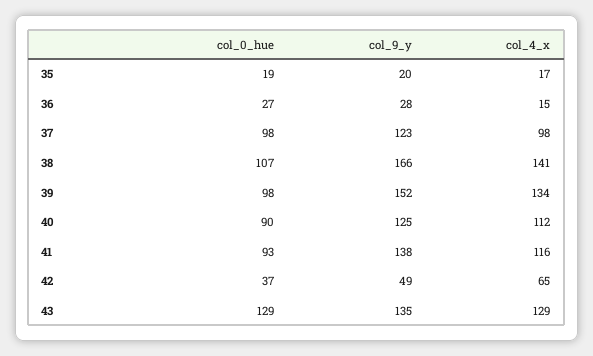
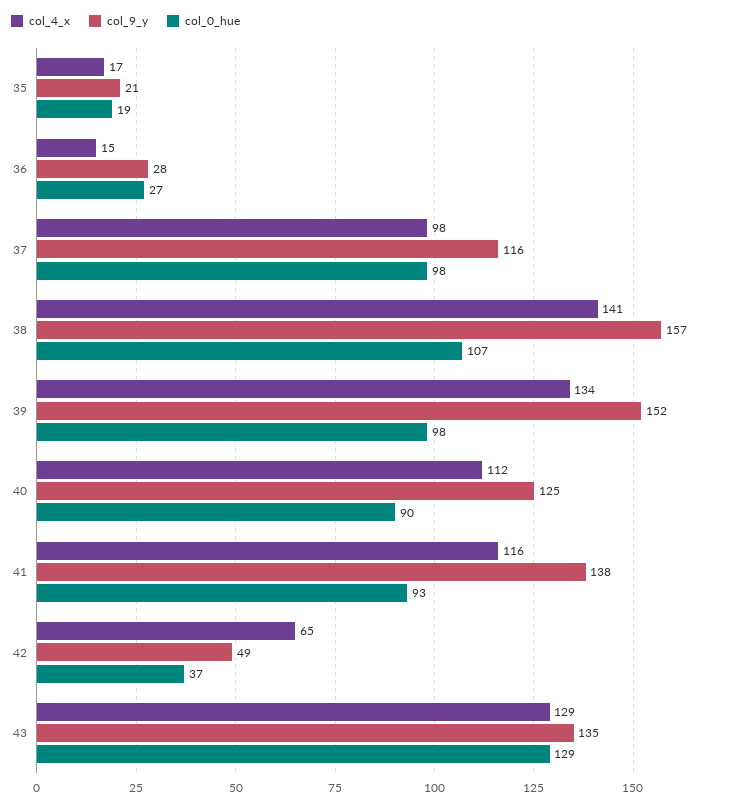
  {
    "col_0_hue": {
      "35": 19,
      "36": 27,
      "37": 98,
      "38": 107,
      "39": 98,
      "40": 90,
      "41": 93,
      "42": 37,
      "43": 129
    },
    "col_9_y": {
-     "35": 20,
+     "35": 21,
      "36": 28,
-     "37": 123,
+     "37": 116,
-     "38": 166,
+     "38": 157,
      "39": 152,
      "40": 125,
      "41": 138,
      "42": 49,
      "43": 135
    },
    "col_4_x": {
      "35": 17,
      "36": 15,
      "37": 98,
      "38": 141,
      "39": 134,
      "40": 112,
      "41": 116,
      "42": 65,
      "43": 129
    }
  }

